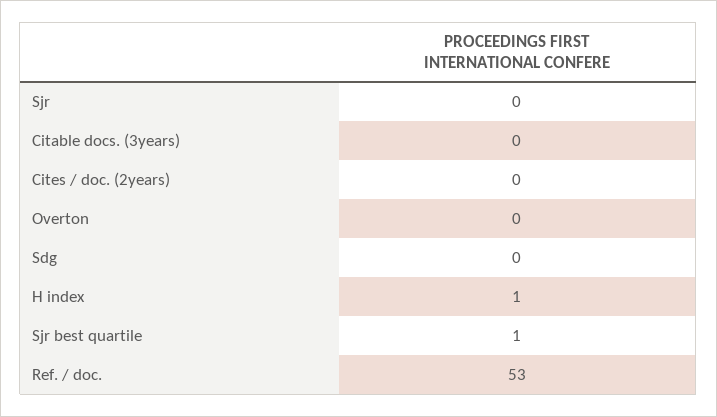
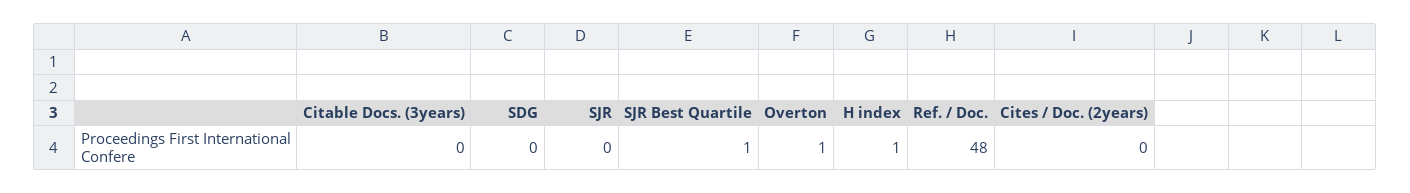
  {
    "Sjr": 0,
    "Citable docs. (3years)": 0,
    "Cites / doc. (2years)": 0,
-   "Overton": 0,
+   "Overton": 1,
    "Sdg": 0,
    "H index": 1,
    "Sjr best quartile": 1,
-   "Ref. / doc.": 53
+   "Ref. / doc.": 48
  }

